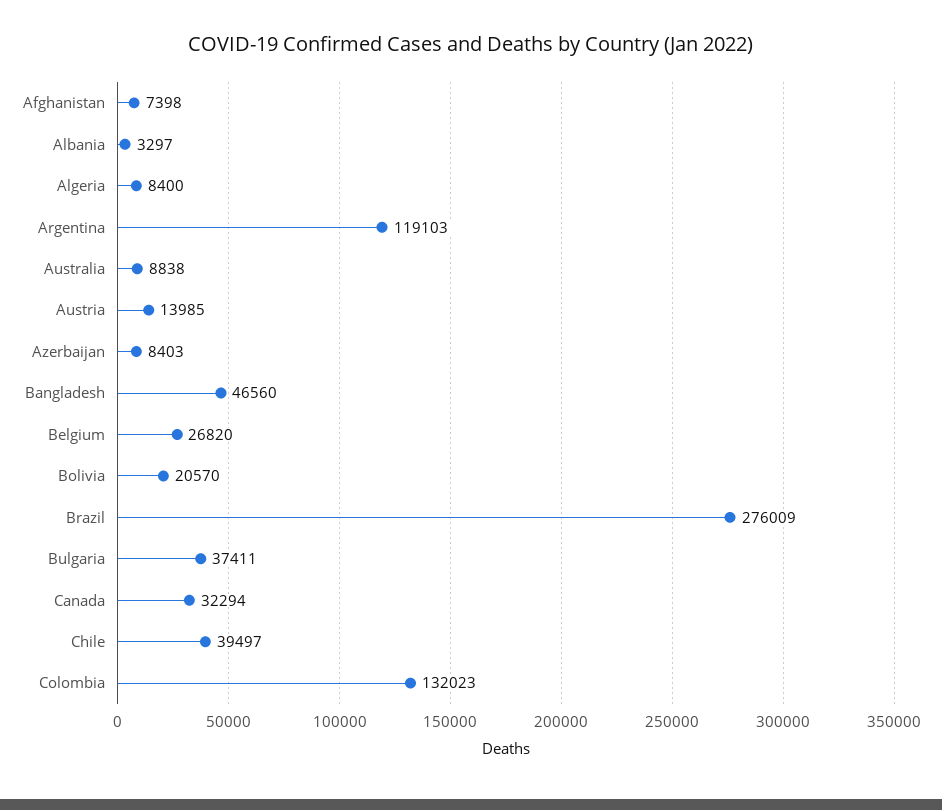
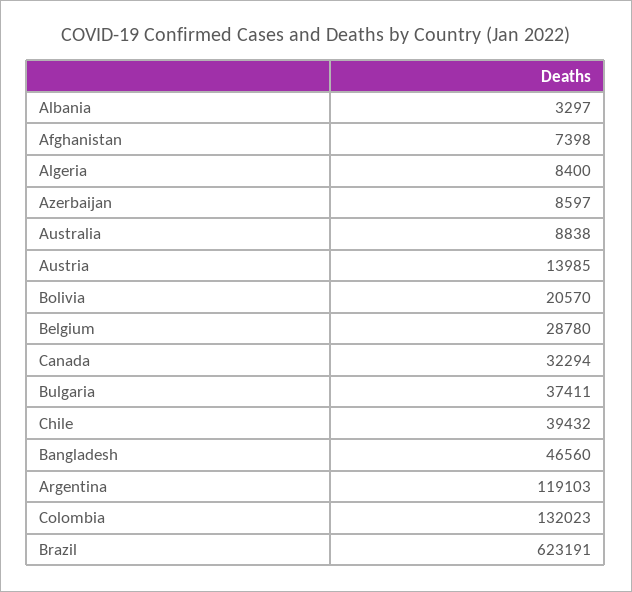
  {
    "Afghanistan": 7398,
    "Albania": 3297,
    "Algeria": 8400,
    "Argentina": 119103,
    "Australia": 8838,
    "Austria": 13985,
-   "Azerbaijan": 8403,
+   "Azerbaijan": 8597,
    "Bangladesh": 46560,
-   "Belgium": 26820,
+   "Belgium": 28780,
    "Bolivia": 20570,
-   "Brazil": 276009,
+   "Brazil": 623191,
    "Bulgaria": 37411,
    "Canada": 32294,
-   "Chile": 39497,
+   "Chile": 39432,
    "Colombia": 132023
  }

